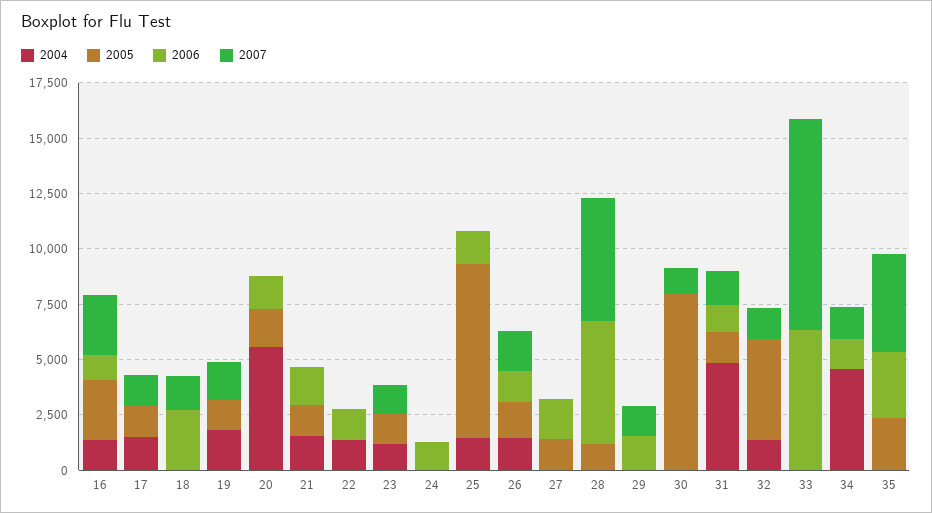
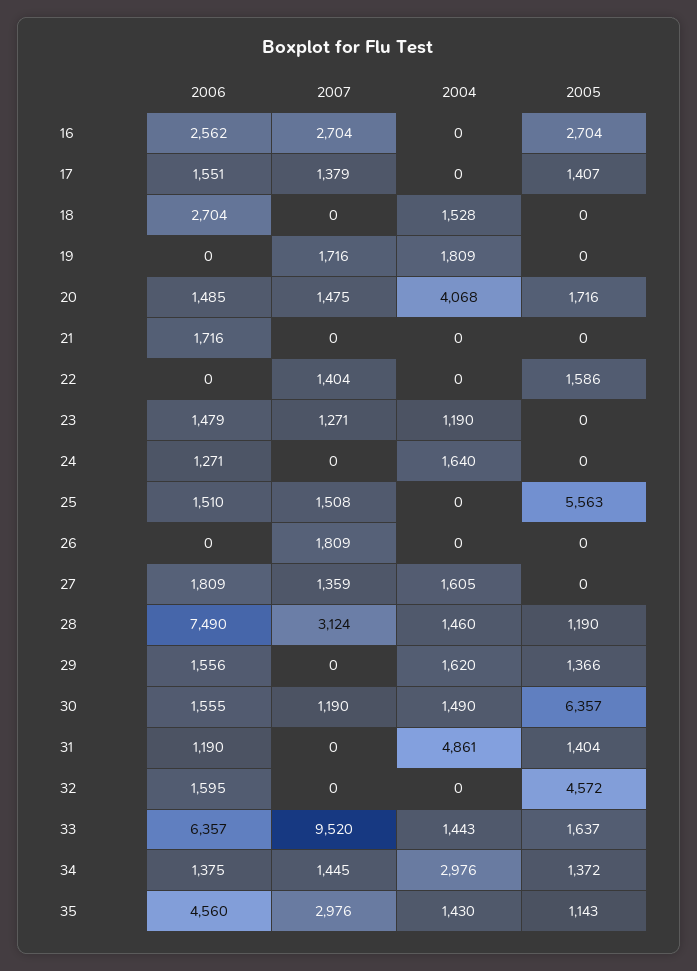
  {
    "2004": {
-     "16": 1500,
+     "16": 0,
-     "17": 1500,
+     "17": 0,
-     "18": 0,
+     "18": 1528,
      "19": 1809,
-     "20": 5500,
+     "20": 4068,
-     "21": 1500,
+     "21": 0,
-     "22": 1500,
+     "22": 0,
      "23": 1190,
-     "24": 0,
+     "24": 1640,
-     "25": 1500,
+     "25": 0,
-     "26": 1500,
+     "26": 0,
-     "27": 0,
+     "27": 1605,
-     "28": 0,
+     "28": 1460,
-     "29": 0,
+     "29": 1620,
-     "30": 0,
+     "30": 1490,
      "31": 4861,
-     "32": 1500,
+     "32": 0,
-     "33": 0,
+     "33": 1443,
-     "34": 4500,
+     "34": 2976,
-     "35": 0
+     "35": 1430
    },
    "2005": {
      "16": 2704,
      "17": 1407,
      "18": 0,
-     "19": 1500,
+     "19": 0,
      "20": 1716,
-     "21": 1500,
+     "21": 0,
-     "22": 0,
+     "22": 1586,
-     "23": 1500,
+     "23": 0,
      "24": 0,
-     "25": 8000,
+     "25": 5563,
-     "26": 1500,
+     "26": 0,
-     "27": 1500,
+     "27": 0,
      "28": 1190,
-     "29": 0,
+     "29": 1366,
-     "30": 8000,
+     "30": 6357,
      "31": 1404,
      "32": 4572,
-     "33": 0,
+     "33": 1637,
-     "34": 0,
+     "34": 1372,
-     "35": 2500
+     "35": 1143
    },
    "2006": {
-     "16": 1000,
+     "16": 2562,
-     "17": 0,
+     "17": 1551,
      "18": 2704,
      "19": 0,
      "20": 1485,
      "21": 1716,
-     "22": 1500,
+     "22": 0,
-     "23": 0,
+     "23": 1479,
      "24": 1271,
      "25": 1510,
-     "26": 1500,
+     "26": 0,
      "27": 1809,
-     "28": 5500,
+     "28": 7490,
      "29": 1556,
-     "30": 0,
+     "30": 1555,
      "31": 1190,
-     "32": 0,
+     "32": 1595,
      "33": 6357,
      "34": 1375,
-     "35": 3000
+     "35": 4560
    },
    "2007": {
      "16": 2704,
      "17": 1379,
-     "18": 1500,
+     "18": 0,
      "19": 1716,
-     "20": 0,
+     "20": 1475,
      "21": 0,
-     "22": 0,
+     "22": 1404,
      "23": 1271,
      "24": 0,
-     "25": 0,
+     "25": 1508,
      "26": 1809,
-     "27": 0,
+     "27": 1359,
-     "28": 5500,
+     "28": 3124,
-     "29": 1500,
+     "29": 0,
      "30": 1190,
-     "31": 1500,
+     "31": 0,
-     "32": 1500,
+     "32": 0,
      "33": 9520,
      "34": 1445,
-     "35": 4500
+     "35": 2976
    }
  }

